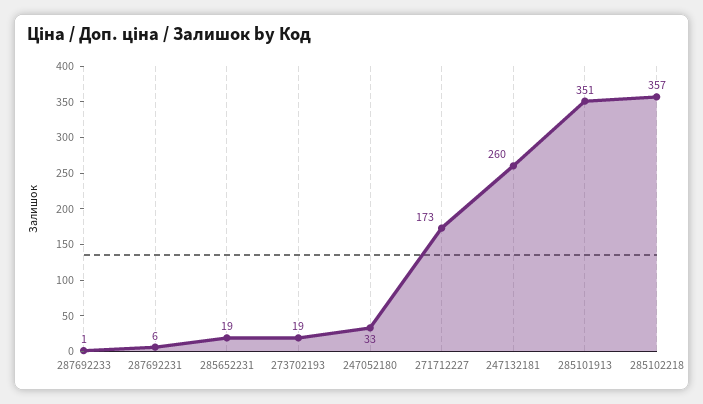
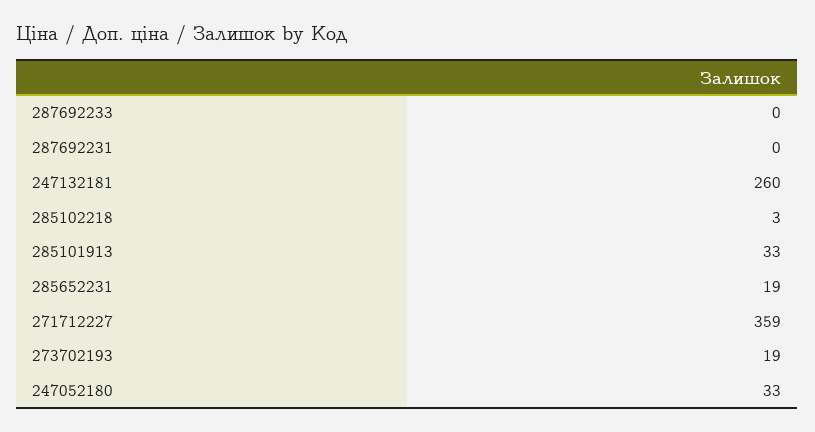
  {
-   "287692233": 1,
+   "287692233": 0,
-   "287692231": 6,
+   "287692231": 0,
    "285652231": 19,
    "273702193": 19,
    "247052180": 33,
-   "271712227": 173,
+   "271712227": 359,
    "247132181": 260,
-   "285101913": 351,
+   "285101913": 33,
-   "285102218": 357
+   "285102218": 3
  }

